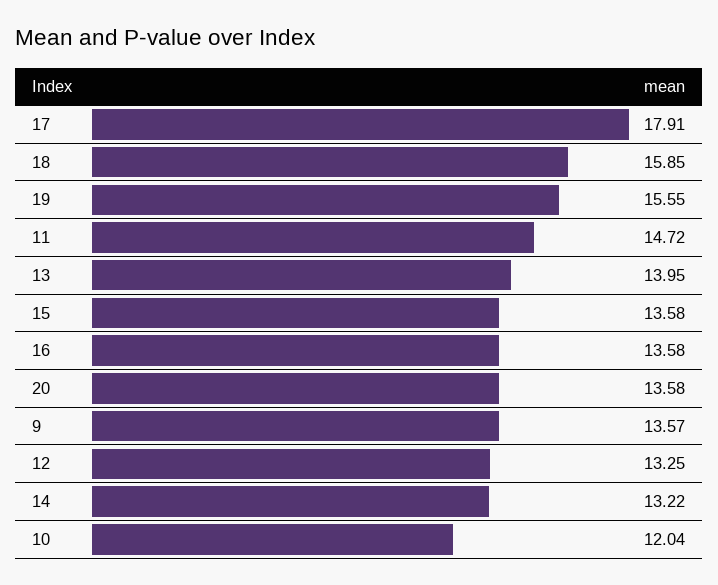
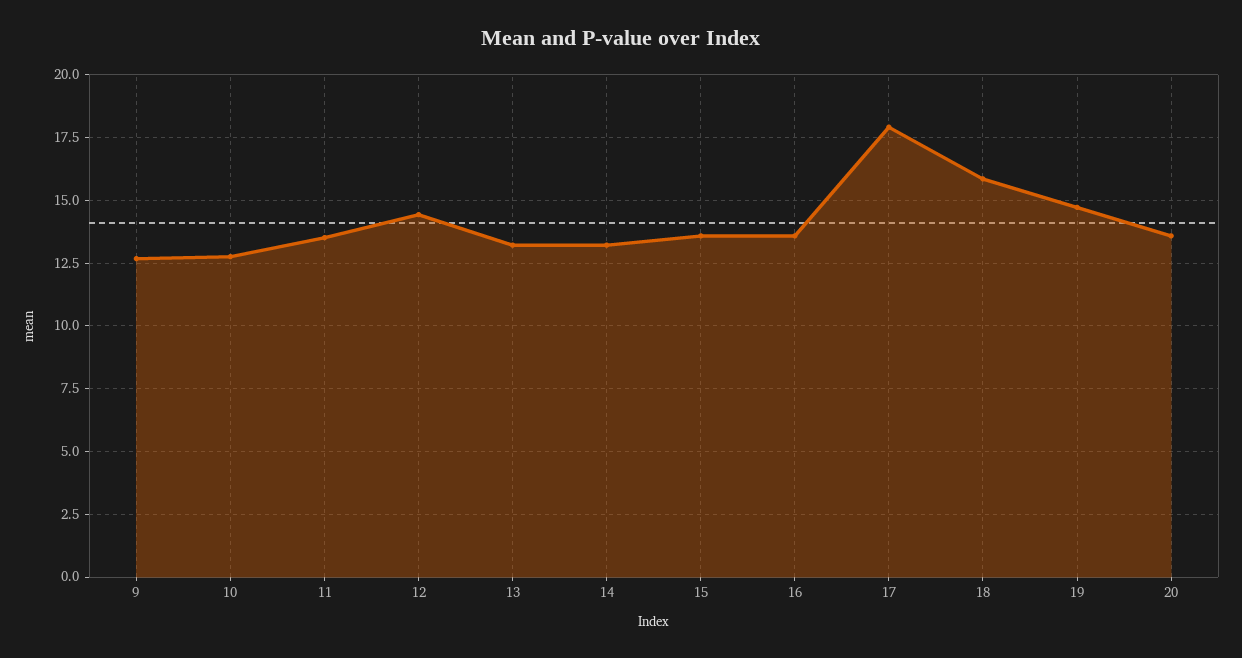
  {
    "17": 17.91,
    "18": 15.85,
-   "19": 15.55,
+   "19": 14.75,
-   "11": 14.72,
+   "11": 13.5,
-   "13": 13.95,
+   "13": 13.25,
    "15": 13.58,
    "16": 13.58,
    "20": 13.58,
-   "9": 13.57,
+   "9": 12.75,
-   "12": 13.25,
+   "12": 14.5,
    "14": 13.22,
-   "10": 12.04
+   "10": 12.75
  }

